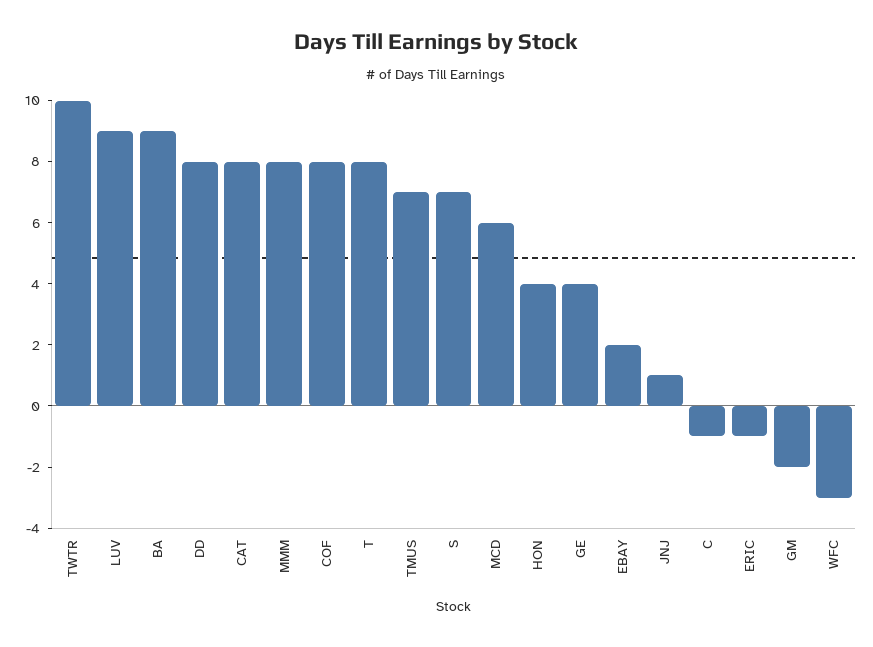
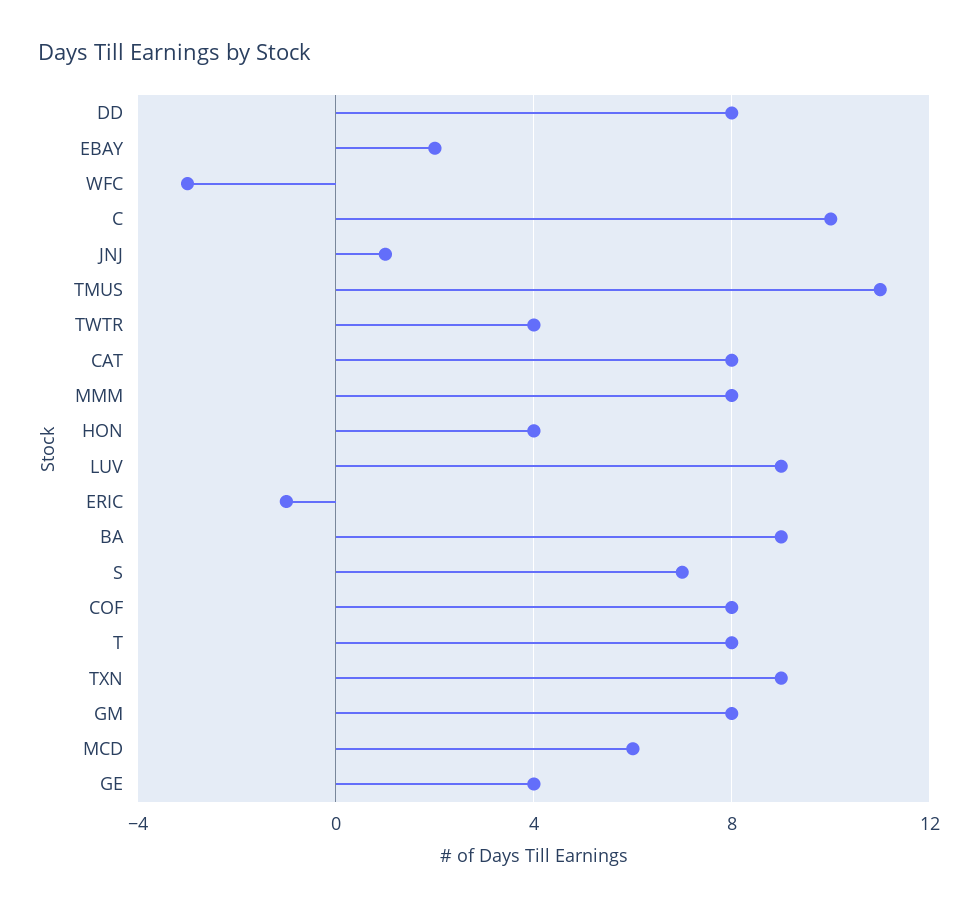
  {
-   "TWTR": 10,
+   "TWTR": 4,
    "LUV": 9,
    "BA": 9,
    "DD": 8,
    "CAT": 8,
    "MMM": 8,
    "COF": 8,
    "T": 8,
-   "TMUS": 7,
+   "TMUS": 11,
    "S": 7,
    "MCD": 6,
    "HON": 4,
    "GE": 4,
    "EBAY": 2,
    "JNJ": 1,
-   "C": -1,
+   "C": 10,
    "ERIC": -1,
-   "GM": -2,
+   "GM": 8,
-   "WFC": -3
+   "WFC": -3,
+   "TXN": 9
  }

